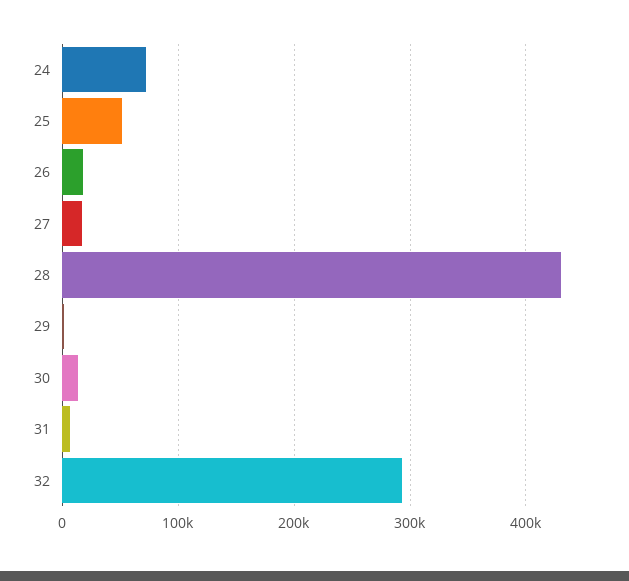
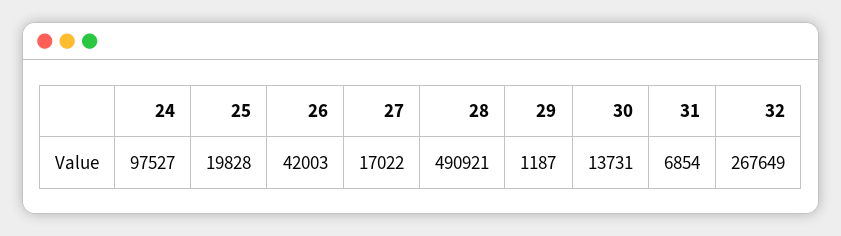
  {
-   "24": 70000,
+   "24": 97527,
-   "25": 50000,
+   "25": 19828,
-   "26": 20000,
+   "26": 42003,
    "27": 17022,
-   "28": 430000,
+   "28": 490921,
    "29": 1187,
    "30": 13731,
    "31": 6854,
-   "32": 290000
+   "32": 267649
  }

